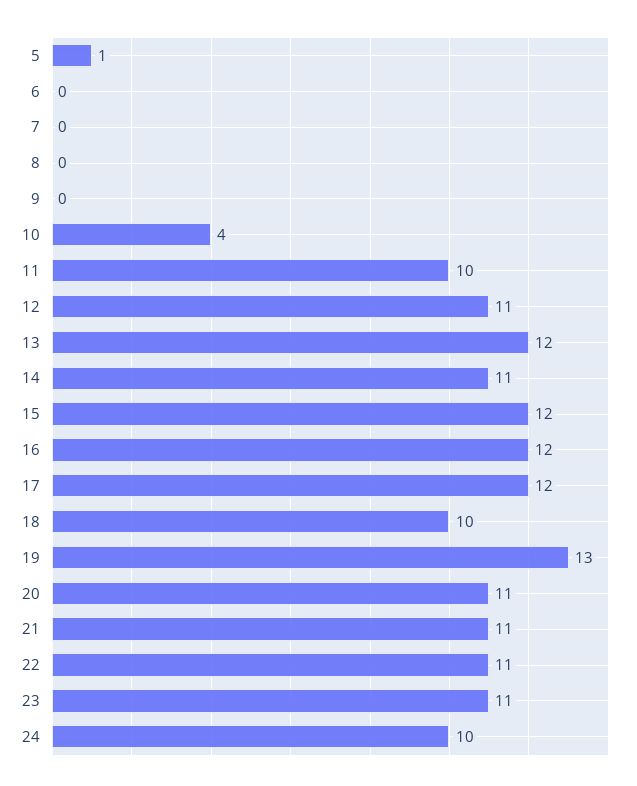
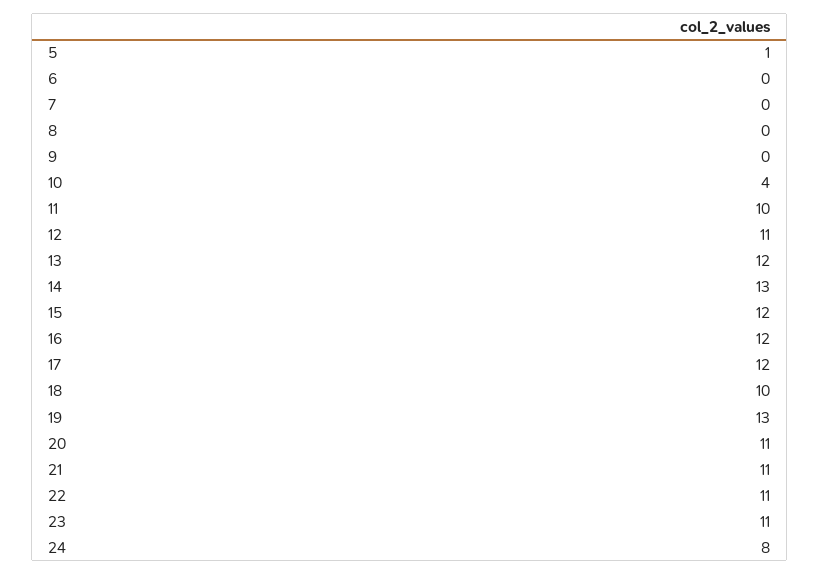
  {
    "5": 1,
    "6": 0,
    "7": 0,
    "8": 0,
    "9": 0,
    "10": 4,
    "11": 10,
    "12": 11,
    "13": 12,
-   "14": 11,
+   "14": 13,
    "15": 12,
    "16": 12,
    "17": 12,
    "18": 10,
    "19": 13,
    "20": 11,
    "21": 11,
    "22": 11,
    "23": 11,
-   "24": 10
+   "24": 8
  }

